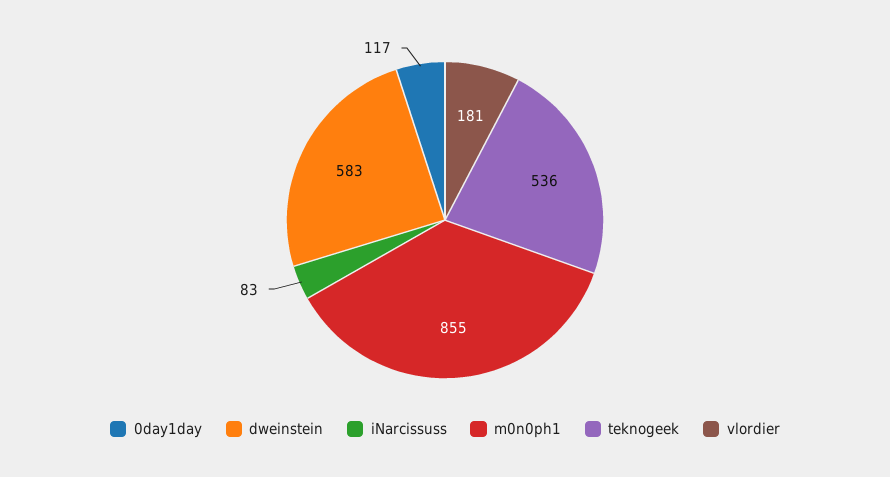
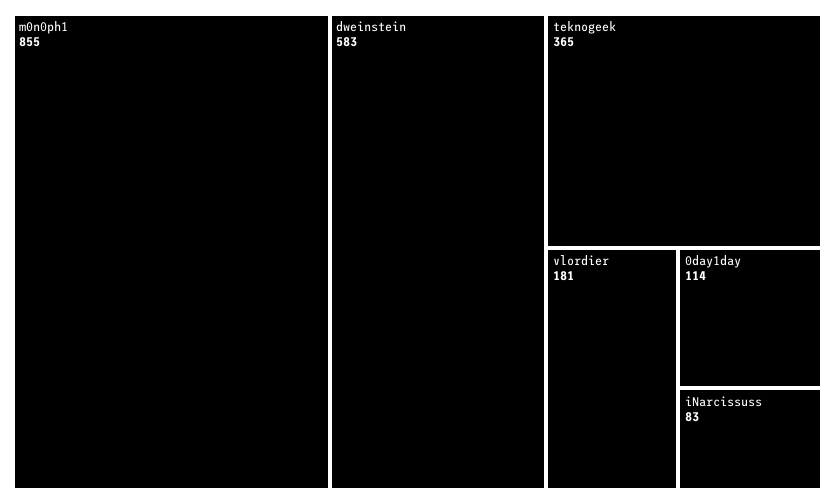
  {
-   "0day1day": 117,
+   "0day1day": 114,
    "dweinstein": 583,
    "iNarcissuss": 83,
    "m0n0ph1": 855,
-   "teknogeek": 536,
+   "teknogeek": 365,
    "vlordier": 181
  }

